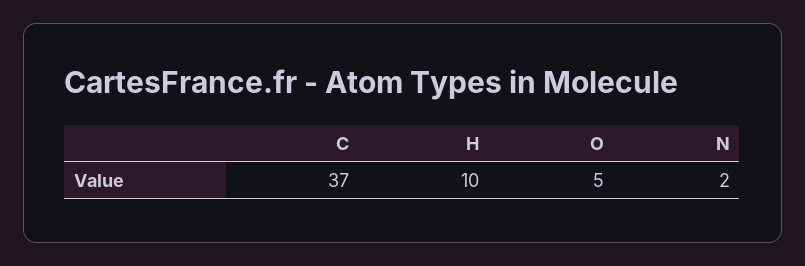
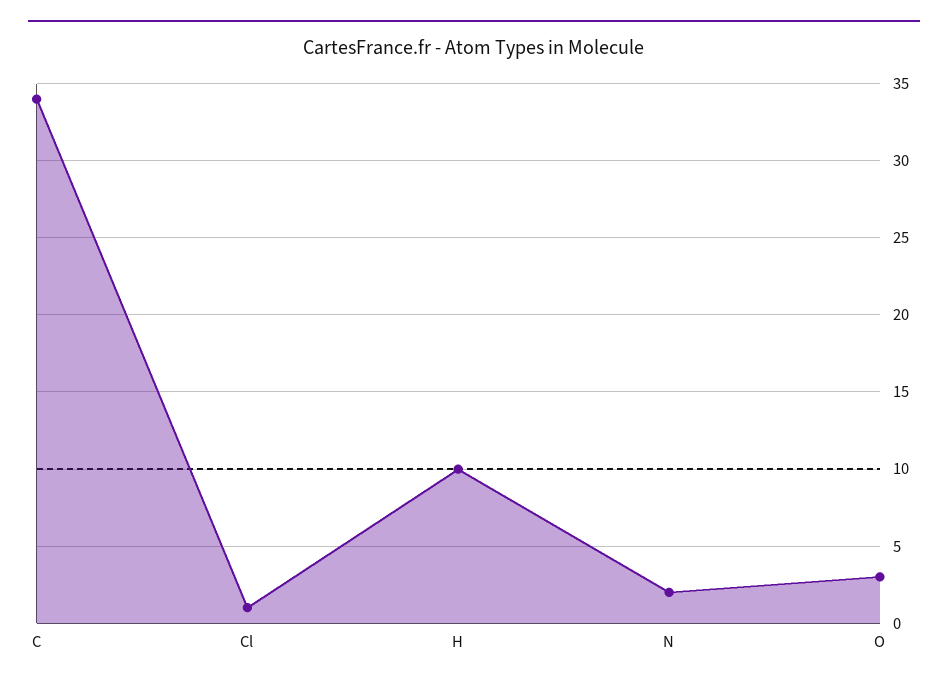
  {
-   "C": 37,
+   "C": 34,
    "H": 10,
-   "O": 5,
+   "O": 3,
-   "N": 2
+   "N": 2,
+   "Cl": 1
  }

